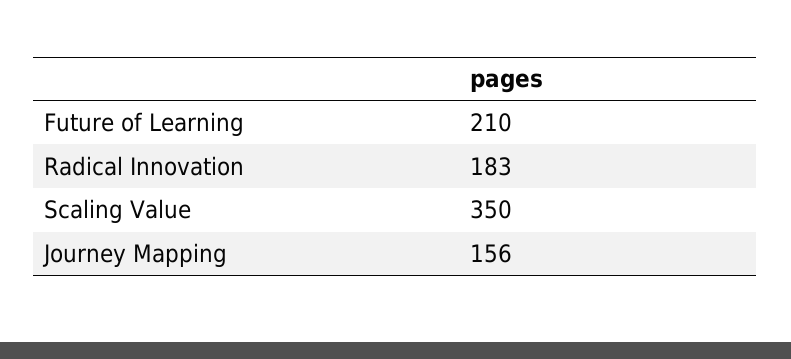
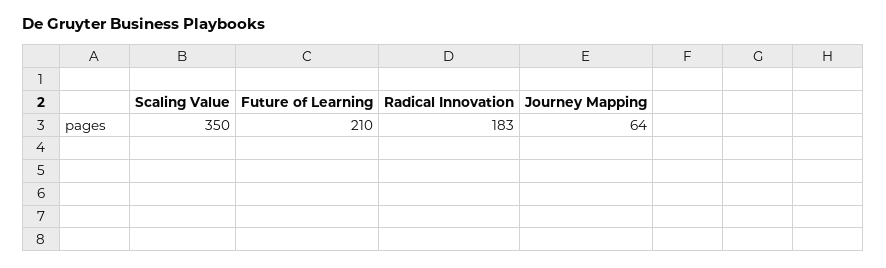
  {
    "Future of Learning": 210,
    "Radical Innovation": 183,
    "Scaling Value": 350,
-   "Journey Mapping": 156
+   "Journey Mapping": 64
  }

